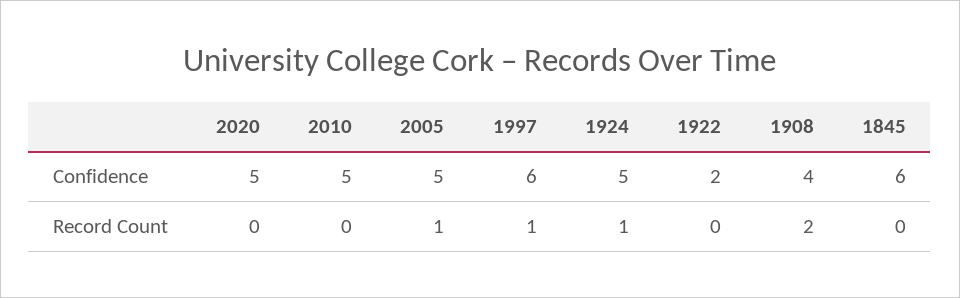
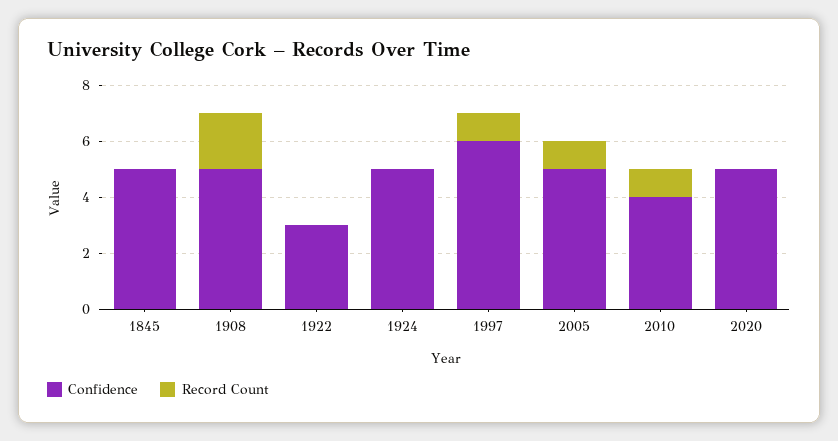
  {
    "Confidence": {
      "2020": 5,
-     "2010": 5,
+     "2010": 4,
      "2005": 5,
      "1997": 6,
      "1924": 5,
-     "1922": 2,
+     "1922": 3,
-     "1908": 4,
+     "1908": 5,
-     "1845": 6
+     "1845": 5
    },
    "Record Count": {
      "2020": 0,
-     "2010": 0,
+     "2010": 1,
      "2005": 1,
      "1997": 1,
-     "1924": 1,
+     "1924": 0,
      "1922": 0,
      "1908": 2,
      "1845": 0
    }
  }

